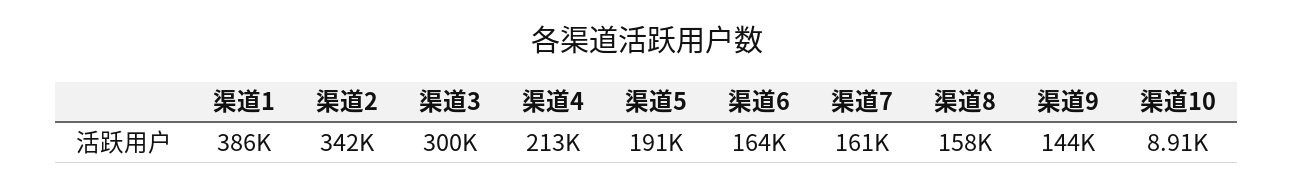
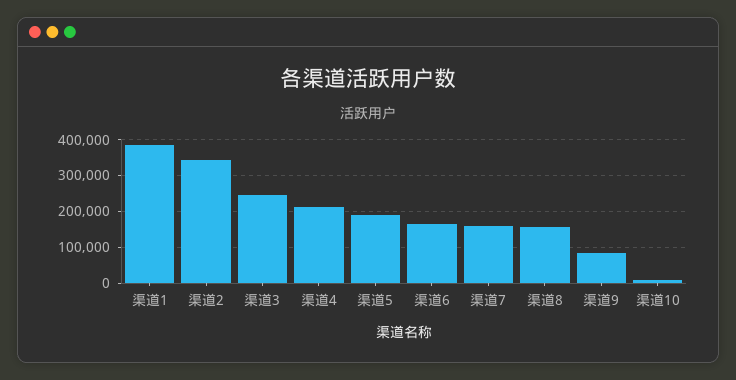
  {
    "渠道1": 386000,
    "渠道2": 342000,
-   "渠道3": 300000,
+   "渠道3": 240000,
    "渠道4": 213000,
    "渠道5": 191000,
    "渠道6": 164000,
    "渠道7": 161000,
    "渠道8": 158000,
-   "渠道9": 144000,
+   "渠道9": 80000,
    "渠道10": 8910
  }

